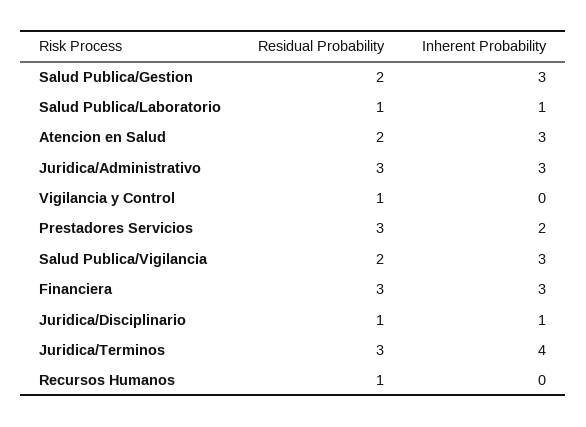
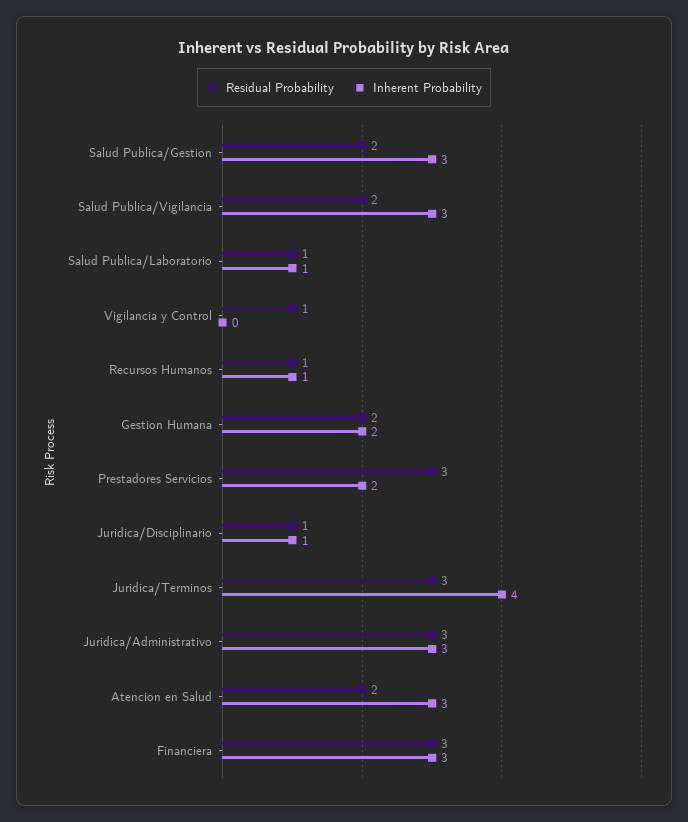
  {
    "Residual Probability": {
      "Salud Publica/Gestion": 2,
      "Salud Publica/Laboratorio": 1,
      "Atencion en Salud": 2,
      "Juridica/Administrativo": 3,
      "Vigilancia y Control": 1,
      "Prestadores Servicios": 3,
      "Salud Publica/Vigilancia": 2,
      "Financiera": 3,
      "Juridica/Disciplinario": 1,
      "Juridica/Terminos": 3,
-     "Recursos Humanos": 1
+     "Recursos Humanos": 1,
+     "Gestion Humana": 2
    },
    "Inherent Probability": {
      "Salud Publica/Gestion": 3,
      "Salud Publica/Laboratorio": 1,
      "Atencion en Salud": 3,
      "Juridica/Administrativo": 3,
      "Vigilancia y Control": 0,
      "Prestadores Servicios": 2,
      "Salud Publica/Vigilancia": 3,
      "Financiera": 3,
      "Juridica/Disciplinario": 1,
      "Juridica/Terminos": 4,
-     "Recursos Humanos": 0
+     "Recursos Humanos": 1,
+     "Gestion Humana": 2
    }
  }

